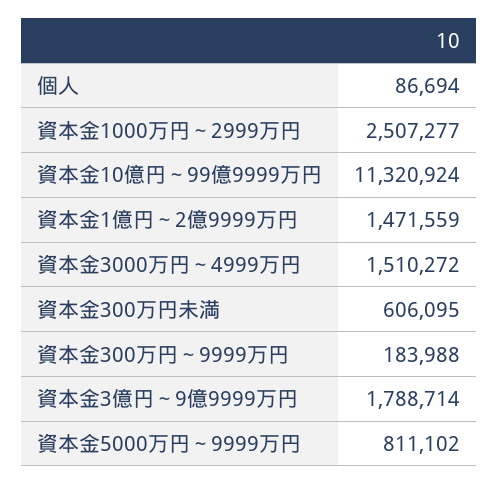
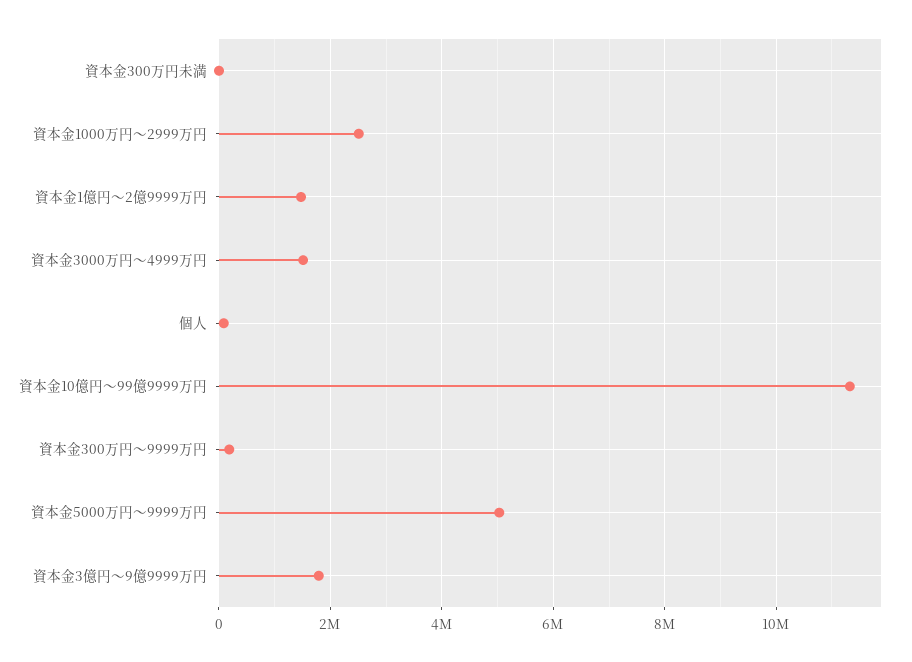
  {
    "個人": 86694,
    "資本金1000万円～2999万円": 2507277,
    "資本金10億円～99億9999万円": 11320924,
    "資本金1億円～2億9999万円": 1471559,
    "資本金3000万円～4999万円": 1510272,
-   "資本金300万円未満": 606095,
+   "資本金300万円未満": 0,
    "資本金300万円～9999万円": 183988,
    "資本金3億円～9億9999万円": 1788714,
-   "資本金5000万円～9999万円": 811102
+   "資本金5000万円～9999万円": 5000000
  }

